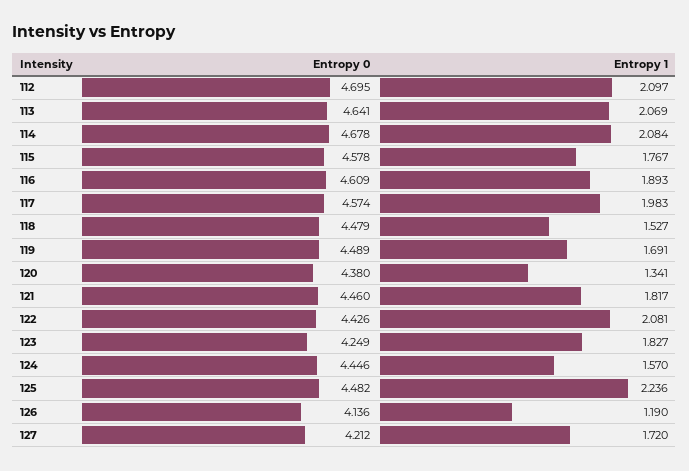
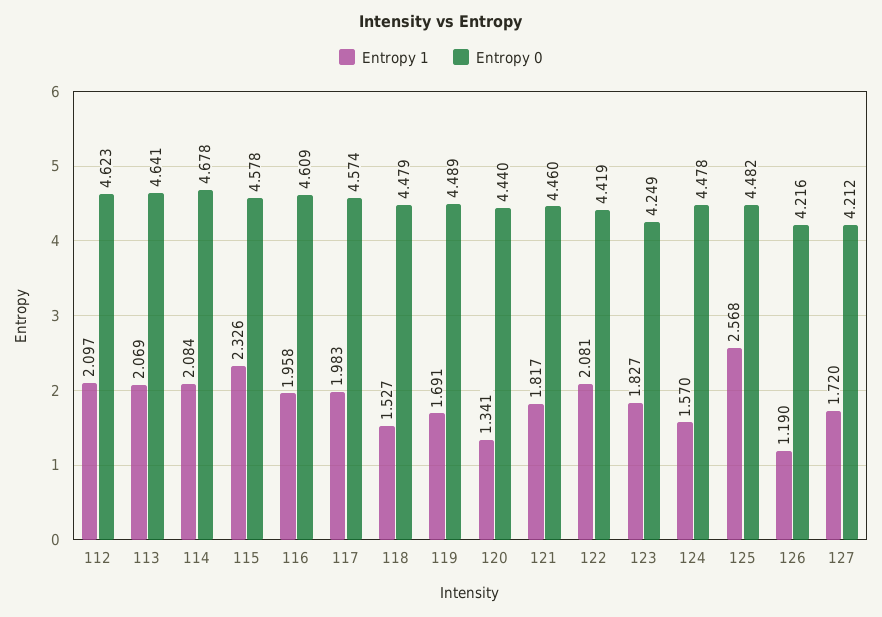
  {
    "Entropy 0": {
-     "112": 4.695,
+     "112": 4.623,
      "113": 4.641,
      "114": 4.678,
      "115": 4.578,
      "116": 4.609,
      "117": 4.574,
      "118": 4.479,
      "119": 4.489,
-     "120": 4.38,
+     "120": 4.44,
      "121": 4.46,
-     "122": 4.426,
+     "122": 4.419,
      "123": 4.249,
-     "124": 4.446,
+     "124": 4.478,
      "125": 4.482,
-     "126": 4.136,
+     "126": 4.216,
      "127": 4.212
    },
    "Entropy 1": {
      "112": 2.097,
      "113": 2.069,
      "114": 2.084,
-     "115": 1.767,
+     "115": 2.326,
-     "116": 1.893,
+     "116": 1.958,
      "117": 1.983,
      "118": 1.527,
      "119": 1.691,
      "120": 1.341,
      "121": 1.817,
      "122": 2.081,
      "123": 1.827,
      "124": 1.57,
-     "125": 2.236,
+     "125": 2.568,
      "126": 1.19,
      "127": 1.72
    }
  }

